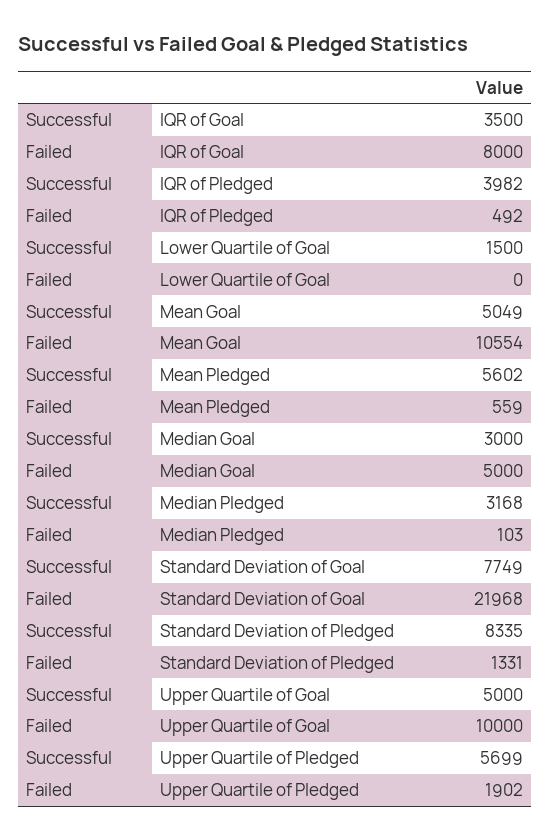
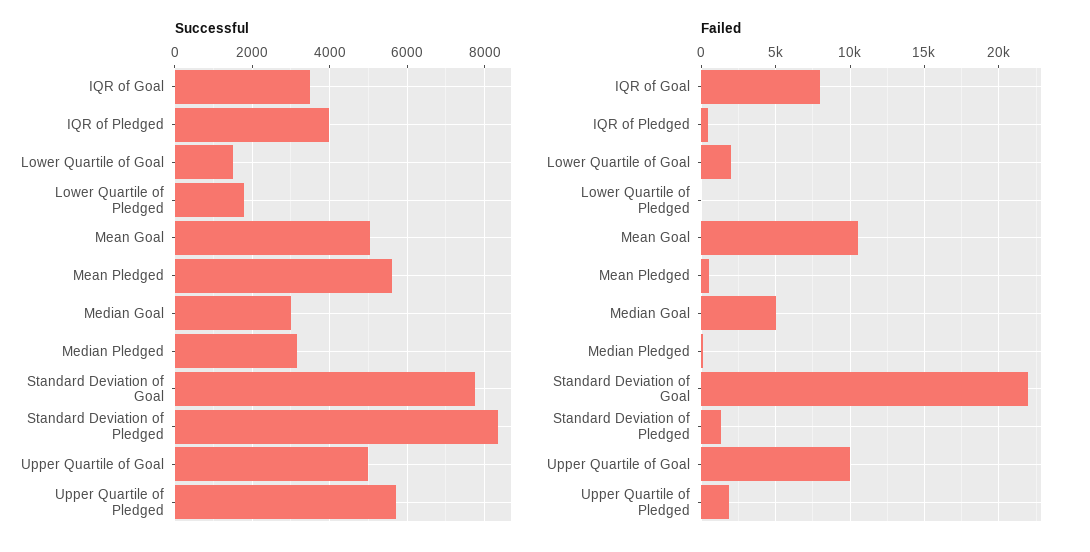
  {
    "Successful": {
      "IQR of Goal": 3500,
      "IQR of Pledged": 3982,
      "Lower Quartile of Goal": 1500,
      "Mean Goal": 5049,
      "Mean Pledged": 5602,
      "Median Goal": 3000,
      "Median Pledged": 3168,
      "Standard Deviation of Goal": 7749,
      "Standard Deviation of Pledged": 8335,
      "Upper Quartile of Goal": 5000,
-     "Upper Quartile of Pledged": 5699
+     "Upper Quartile of Pledged": 5699,
+     "Lower Quartile of Pledged": 1800
    },
    "Failed": {
      "IQR of Goal": 8000,
      "IQR of Pledged": 492,
-     "Lower Quartile of Goal": 0,
+     "Lower Quartile of Goal": 2000,
      "Mean Goal": 10554,
      "Mean Pledged": 559,
      "Median Goal": 5000,
      "Median Pledged": 103,
      "Standard Deviation of Goal": 21968,
      "Standard Deviation of Pledged": 1331,
      "Upper Quartile of Goal": 10000,
-     "Upper Quartile of Pledged": 1902
+     "Upper Quartile of Pledged": 1902,
+     "Lower Quartile of Pledged": 0
    }
  }

